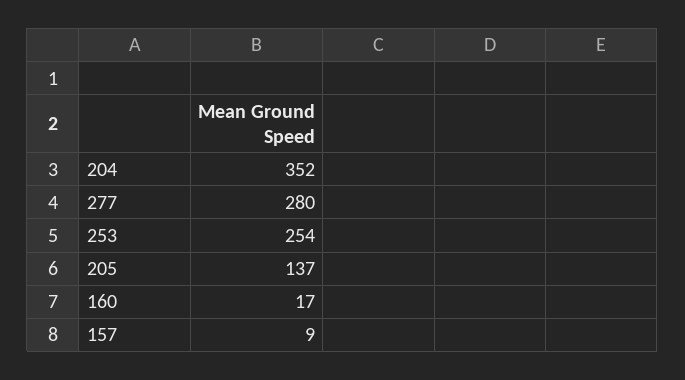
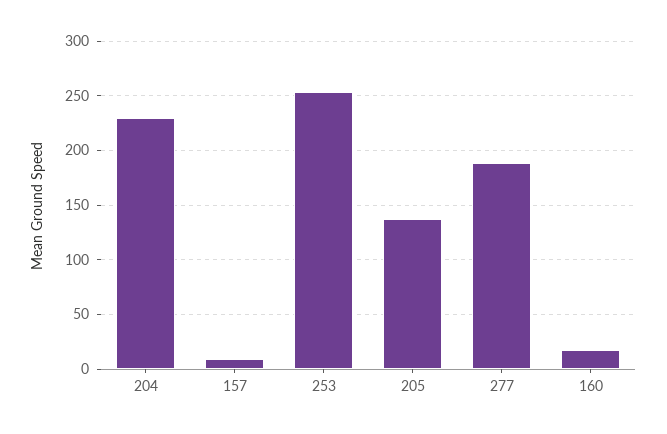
  {
-   "204": 352,
+   "204": 230,
-   "277": 280,
+   "277": 190,
    "253": 254,
    "205": 137,
    "160": 17,
    "157": 9
  }

